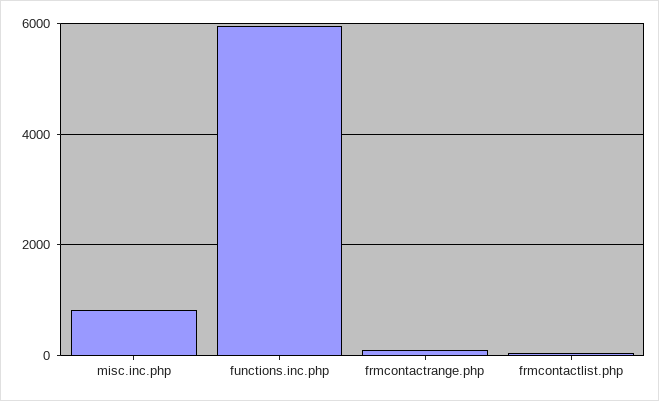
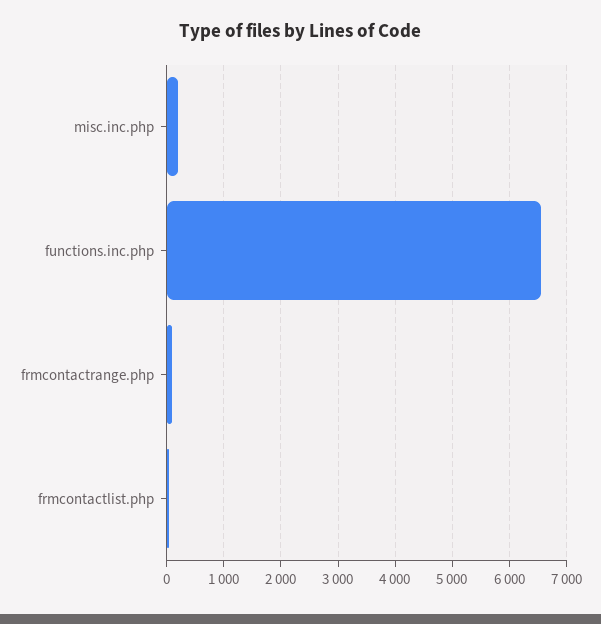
  {
-   "misc.inc.php": 800,
+   "misc.inc.php": 200,
-   "functions.inc.php": 6000,
+   "functions.inc.php": 6600,
    "frmcontactrange.php": 200,
    "frmcontactlist.php": 0
  }

